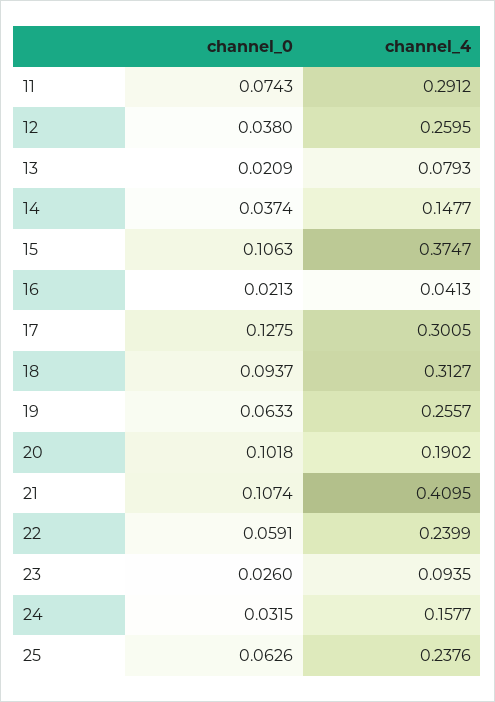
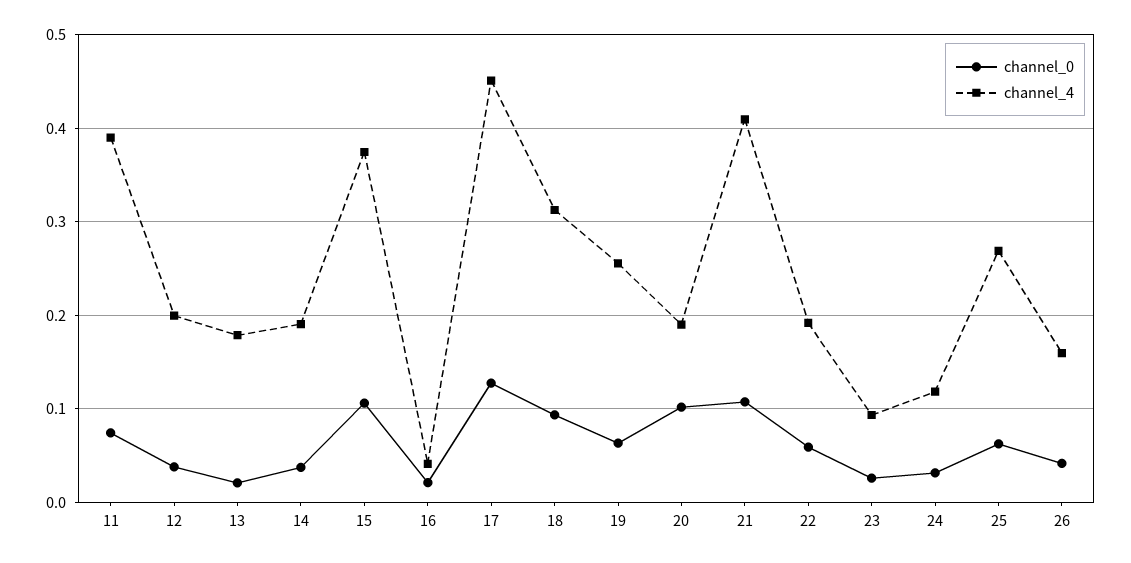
  {
    "channel_0": {
      "11": 0.0743,
      "12": 0.038,
      "13": 0.0209,
      "14": 0.0374,
      "15": 0.1063,
      "16": 0.0213,
      "17": 0.1275,
      "18": 0.0937,
      "19": 0.0633,
      "20": 0.1018,
      "21": 0.1074,
      "22": 0.0591,
      "23": 0.026,
      "24": 0.0315,
-     "25": 0.0626
+     "25": 0.0626,
+     "26": 0.04
    },
    "channel_4": {
-     "11": 0.2912,
+     "11": 0.39,
-     "12": 0.2595,
+     "12": 0.2,
-     "13": 0.0793,
+     "13": 0.18,
-     "14": 0.1477,
+     "14": 0.19,
      "15": 0.3747,
      "16": 0.0413,
-     "17": 0.3005,
+     "17": 0.45,
      "18": 0.3127,
      "19": 0.2557,
      "20": 0.1902,
      "21": 0.4095,
-     "22": 0.2399,
+     "22": 0.19,
      "23": 0.0935,
-     "24": 0.1577,
+     "24": 0.12,
-     "25": 0.2376
+     "25": 0.27,
+     "26": 0.16
    }
  }

